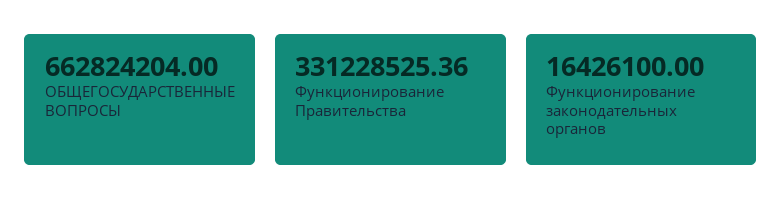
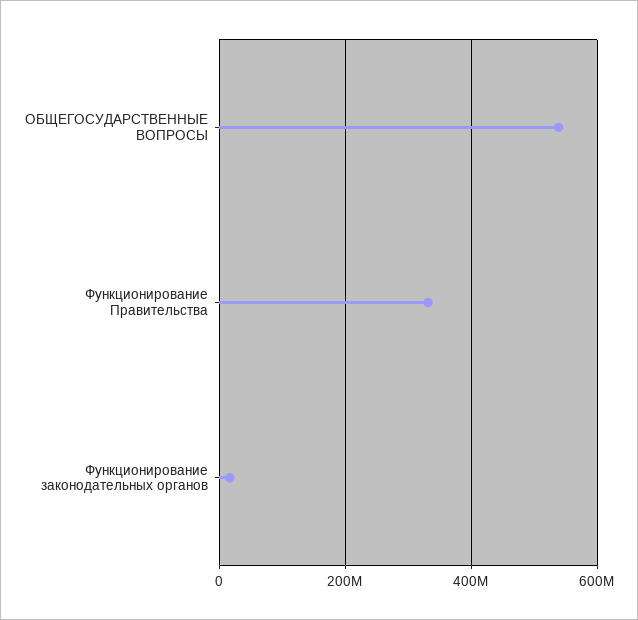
  {
-   "ОБЩЕГОСУДАРСТВЕННЫЕ ВОПРОСЫ": 662824204,
+   "ОБЩЕГОСУДАРСТВЕННЫЕ ВОПРОСЫ": 540000000,
    "Функционирование Правительства": 331228525.36,
    "Функционирование законодательных органов": 16426100
  }

